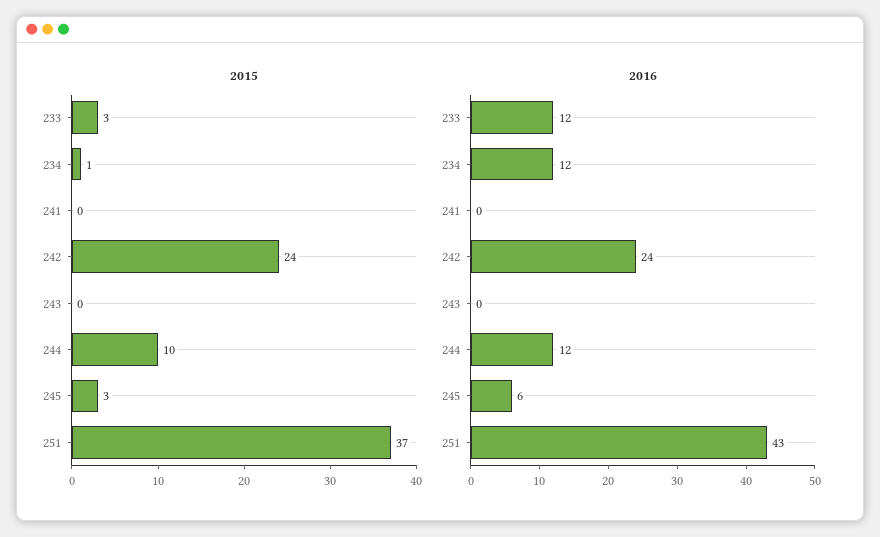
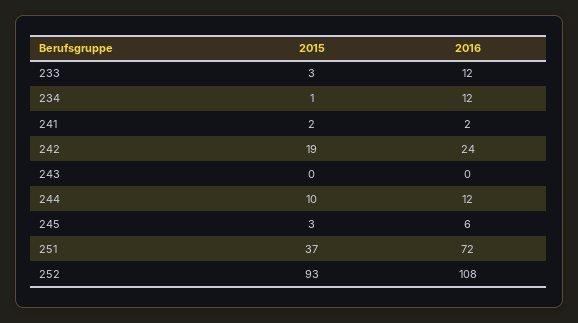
  {
    "2015": {
      "233": 3,
      "234": 1,
-     "241": 0,
+     "241": 2,
-     "242": 24,
+     "242": 19,
      "243": 0,
      "244": 10,
      "245": 3,
-     "251": 37
+     "251": 37,
+     "252": 93
    },
    "2016": {
      "233": 12,
      "234": 12,
-     "241": 0,
+     "241": 2,
      "242": 24,
      "243": 0,
      "244": 12,
      "245": 6,
-     "251": 43
+     "251": 72,
+     "252": 108
    }
  }

